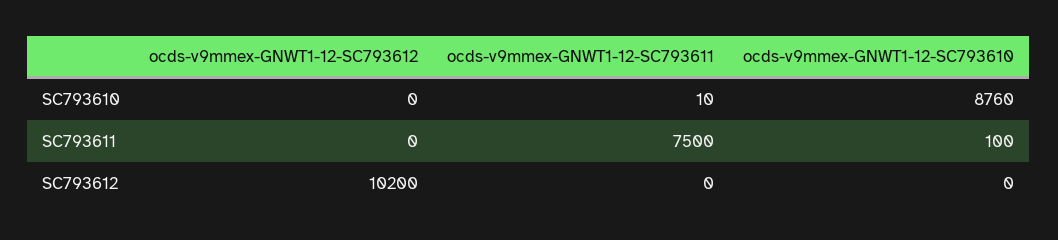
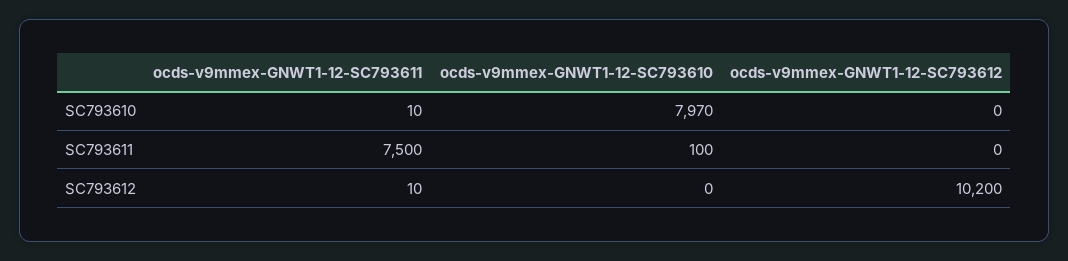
  {
    "ocds-v9mmex-GNWT1-12-SC793612": {
      "SC793610": 0,
      "SC793611": 0,
      "SC793612": 10200
    },
    "ocds-v9mmex-GNWT1-12-SC793611": {
      "SC793610": 10,
      "SC793611": 7500,
-     "SC793612": 0
+     "SC793612": 10
    },
    "ocds-v9mmex-GNWT1-12-SC793610": {
-     "SC793610": 8760,
+     "SC793610": 7970,
      "SC793611": 100,
      "SC793612": 0
    }
  }

